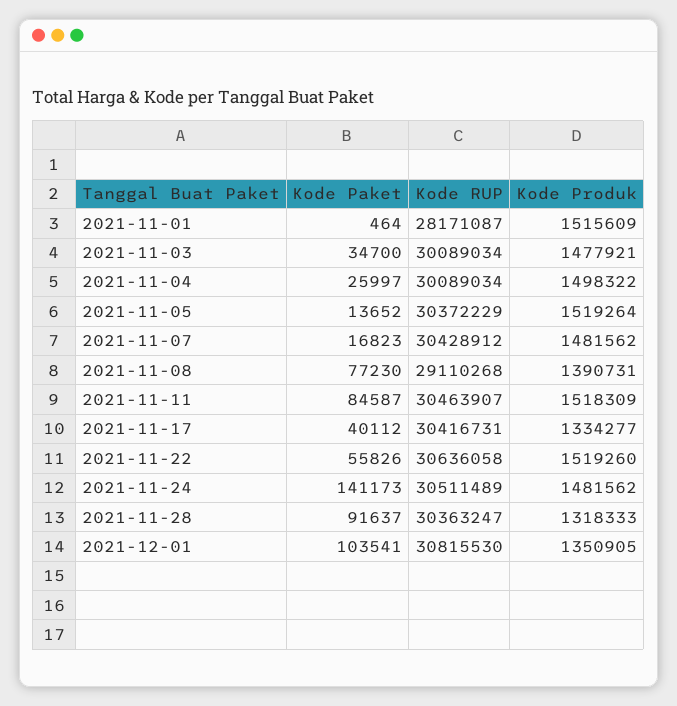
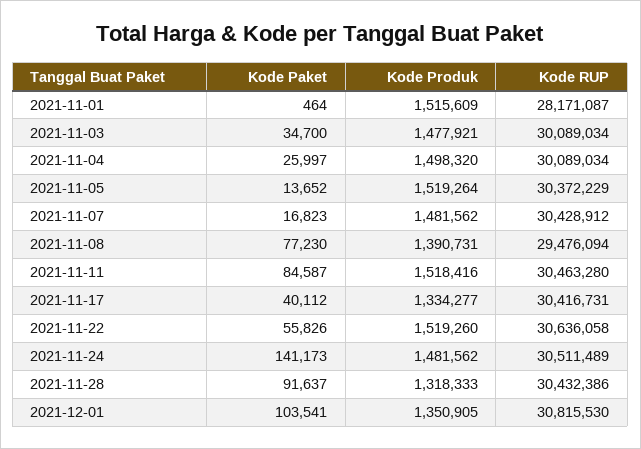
  {
    "Kode Paket": {
      "2021-11-01": 464,
      "2021-11-03": 34700,
      "2021-11-04": 25997,
      "2021-11-05": 13652,
      "2021-11-07": 16823,
      "2021-11-08": 77230,
      "2021-11-11": 84587,
      "2021-11-17": 40112,
      "2021-11-22": 55826,
      "2021-11-24": 141173,
      "2021-11-28": 91637,
      "2021-12-01": 103541
    },
    "Kode RUP": {
      "2021-11-01": 28171087,
      "2021-11-03": 30089034,
      "2021-11-04": 30089034,
      "2021-11-05": 30372229,
      "2021-11-07": 30428912,
-     "2021-11-08": 29110268,
+     "2021-11-08": 29476094,
-     "2021-11-11": 30463907,
+     "2021-11-11": 30463280,
      "2021-11-17": 30416731,
      "2021-11-22": 30636058,
      "2021-11-24": 30511489,
-     "2021-11-28": 30363247,
+     "2021-11-28": 30432386,
      "2021-12-01": 30815530
    },
    "Kode Produk": {
      "2021-11-01": 1515609,
      "2021-11-03": 1477921,
-     "2021-11-04": 1498322,
+     "2021-11-04": 1498320,
      "2021-11-05": 1519264,
      "2021-11-07": 1481562,
      "2021-11-08": 1390731,
-     "2021-11-11": 1518309,
+     "2021-11-11": 1518416,
      "2021-11-17": 1334277,
      "2021-11-22": 1519260,
      "2021-11-24": 1481562,
      "2021-11-28": 1318333,
      "2021-12-01": 1350905
    }
  }

